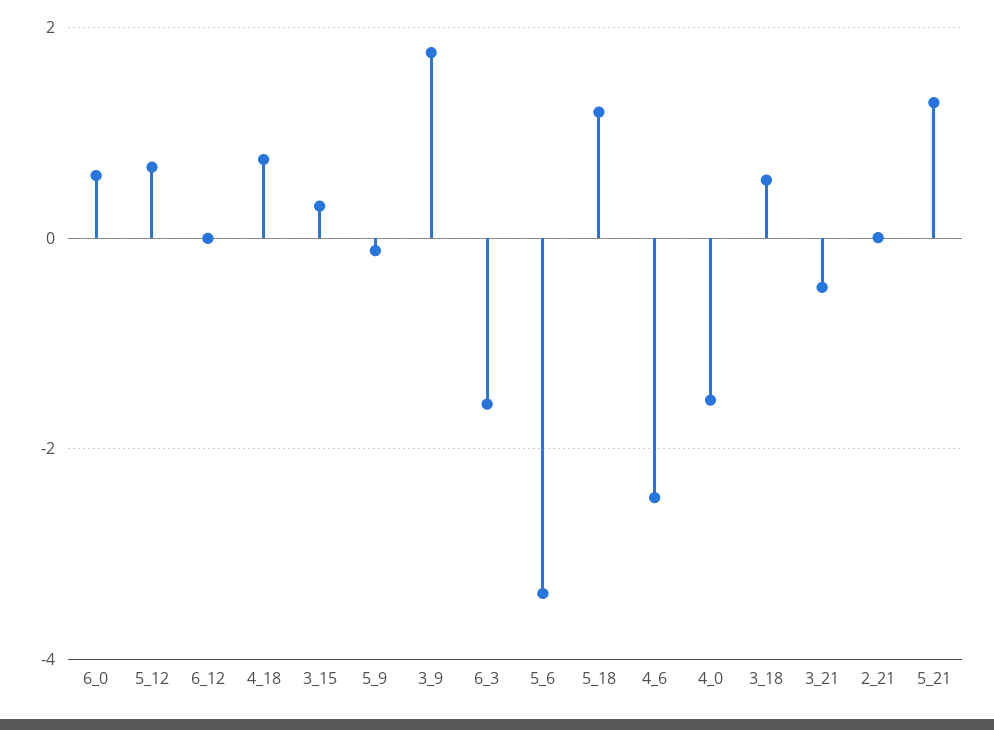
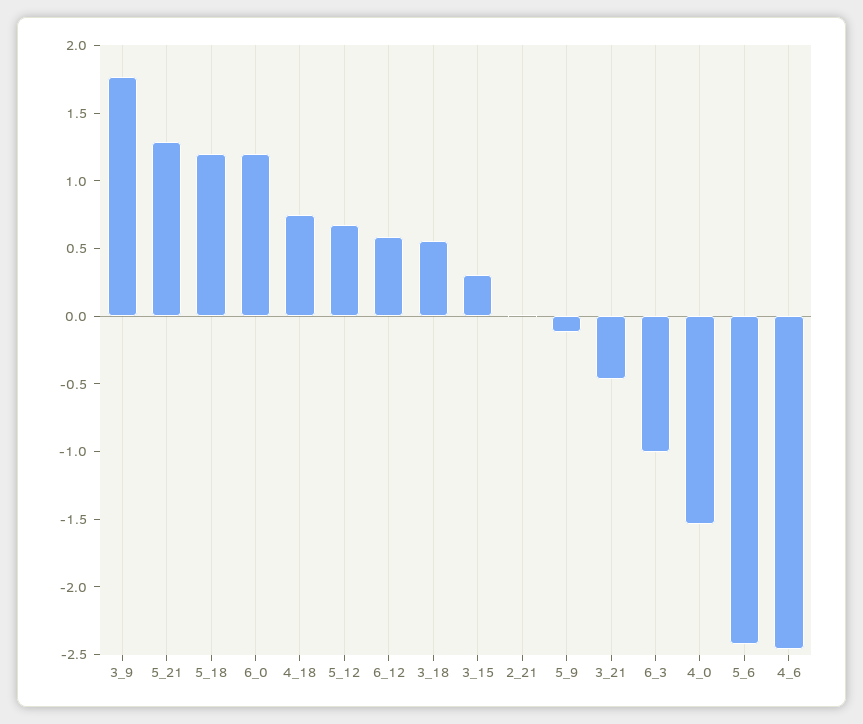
  {
-   "6_0": 0.6,
+   "6_0": 1.2,
    "5_12": 0.7,
-   "6_12": 0,
+   "6_12": 0.6,
    "4_18": 0.7,
    "3_15": 0.3,
    "5_9": -0.1,
    "3_9": 1.8,
-   "6_3": -1.6,
+   "6_3": -1,
-   "5_6": -3.4,
+   "5_6": -2.4,
    "5_18": 1.2,
    "4_6": -2.5,
    "4_0": -1.5,
    "3_18": 0.6,
    "3_21": -0.5,
    "2_21": 0,
    "5_21": 1.3
  }

